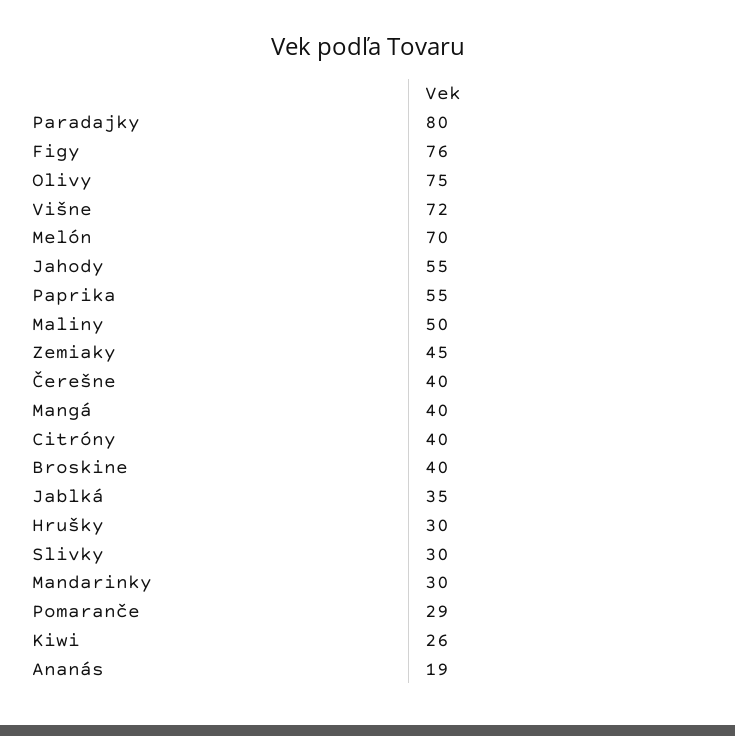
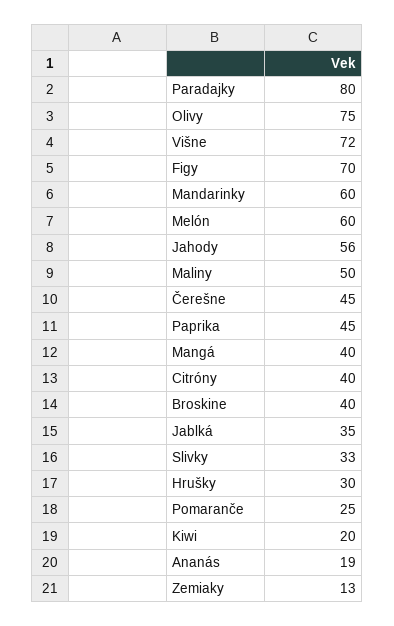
  {
    "Paradajky": 80,
-   "Figy": 76,
+   "Figy": 70,
    "Olivy": 75,
    "Višne": 72,
-   "Melón": 70,
+   "Melón": 60,
-   "Jahody": 55,
+   "Jahody": 56,
-   "Paprika": 55,
+   "Paprika": 45,
    "Maliny": 50,
-   "Zemiaky": 45,
+   "Zemiaky": 13,
-   "Čerešne": 40,
+   "Čerešne": 45,
    "Mangá": 40,
    "Citróny": 40,
    "Broskine": 40,
    "Jablká": 35,
    "Hrušky": 30,
-   "Slivky": 30,
+   "Slivky": 33,
-   "Mandarinky": 30,
+   "Mandarinky": 60,
-   "Pomaranče": 29,
+   "Pomaranče": 25,
-   "Kiwi": 26,
+   "Kiwi": 20,
    "Ananás": 19
  }

